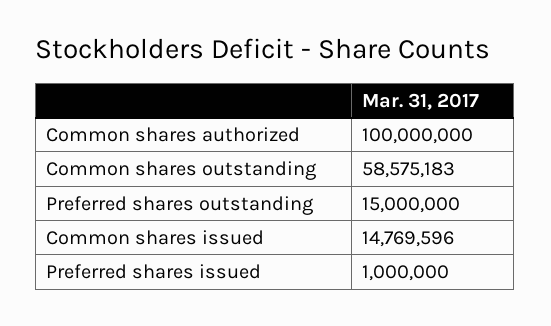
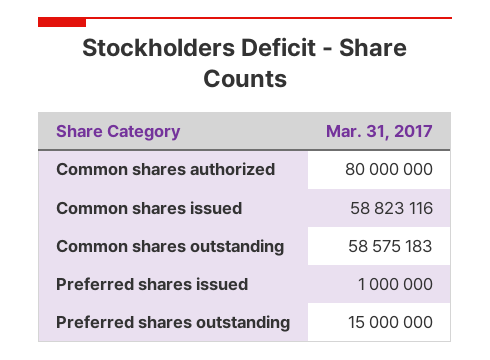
  {
-   "Common shares authorized": 100000000,
+   "Common shares authorized": 80000000,
    "Common shares outstanding": 58575183,
    "Preferred shares outstanding": 15000000,
-   "Common shares issued": 14769596,
+   "Common shares issued": 58823116,
    "Preferred shares issued": 1000000
  }

